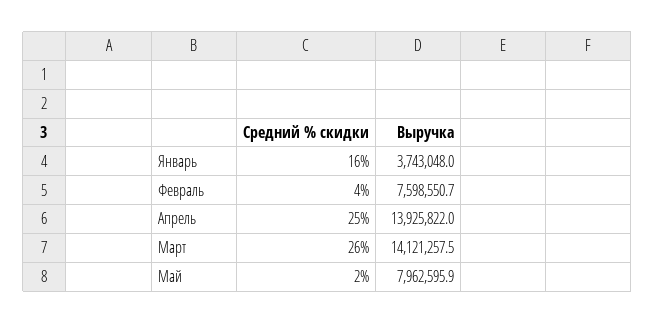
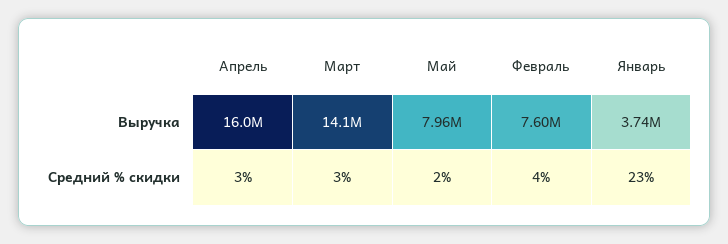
  {
    "Средний % скидки": {
-     "Январь": 16,
+     "Январь": 23,
      "Февраль": 4,
-     "Апрель": 25,
+     "Апрель": 3,
-     "Март": 26,
+     "Март": 3,
      "Май": 2
    },
    "Выручка": {
      "Январь": 3743048,
      "Февраль": 7598550.7,
-     "Апрель": 13925822,
+     "Апрель": 16000000,
      "Март": 14121257.5,
      "Май": 7962595.9
    }
  }

